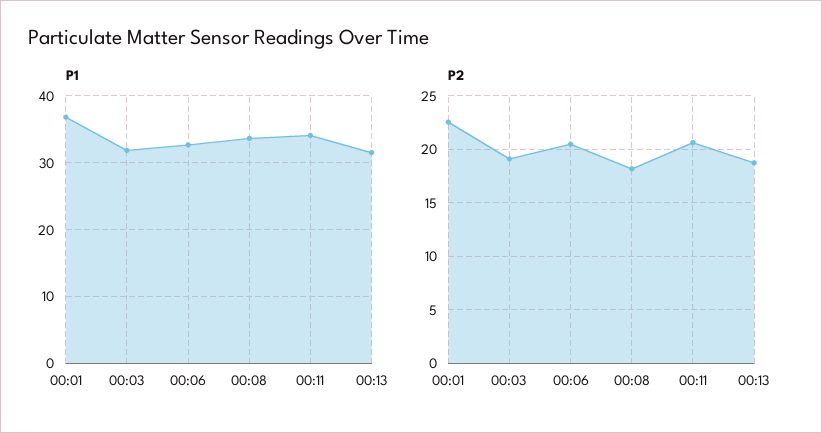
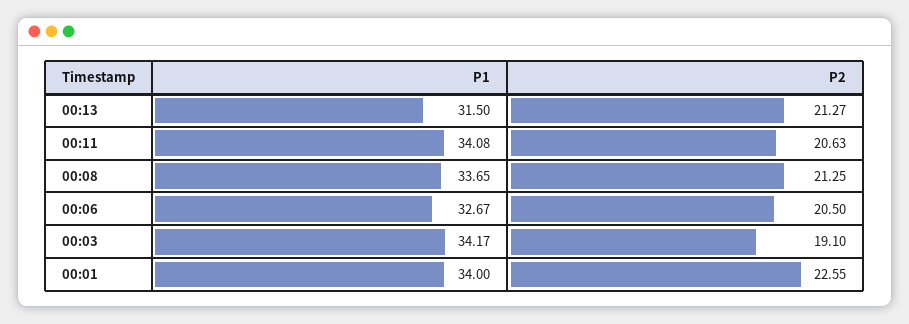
  {
    "P1": {
-     "00:01": 37,
+     "00:01": 34,
-     "00:03": 32,
+     "00:03": 34.17,
      "00:06": 32.67,
      "00:08": 33.65,
      "00:11": 34.08,
      "00:13": 31.5
    },
    "P2": {
      "00:01": 22.55,
      "00:03": 19.1,
      "00:06": 20.5,
-     "00:08": 18,
+     "00:08": 21.25,
      "00:11": 20.63,
-     "00:13": 19
+     "00:13": 21.27
    }
  }

